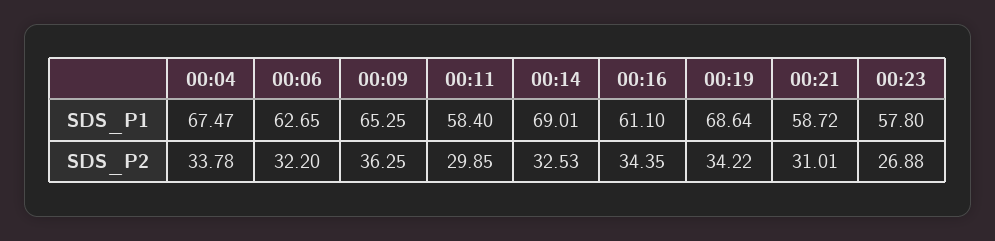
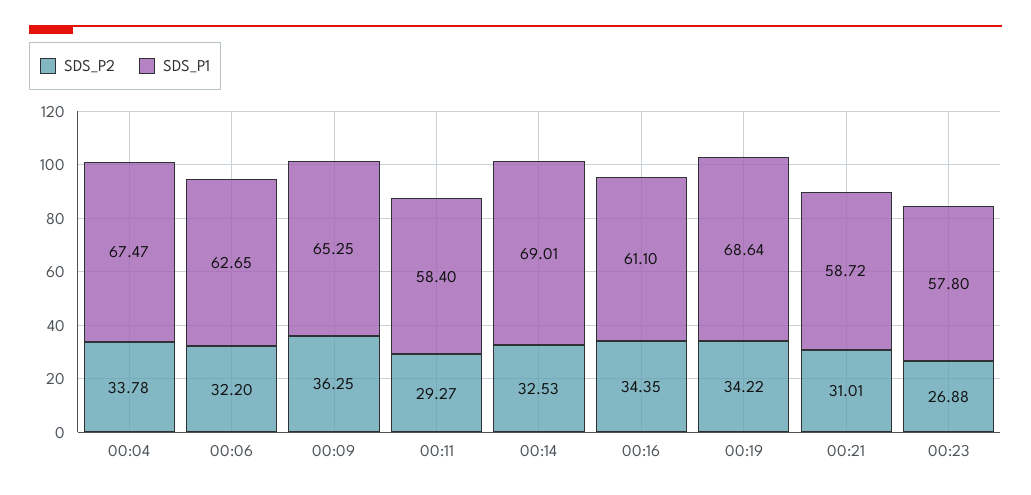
  {
    "SDS_P1": {
      "00:04": 67.47,
      "00:06": 62.65,
      "00:09": 65.25,
      "00:11": 58.4,
      "00:14": 69.01,
      "00:16": 61.1,
      "00:19": 68.64,
      "00:21": 58.72,
      "00:23": 57.8
    },
    "SDS_P2": {
      "00:04": 33.78,
      "00:06": 32.2,
      "00:09": 36.25,
-     "00:11": 29.85,
+     "00:11": 29.27,
      "00:14": 32.53,
      "00:16": 34.35,
      "00:19": 34.22,
      "00:21": 31.01,
      "00:23": 26.88
    }
  }

